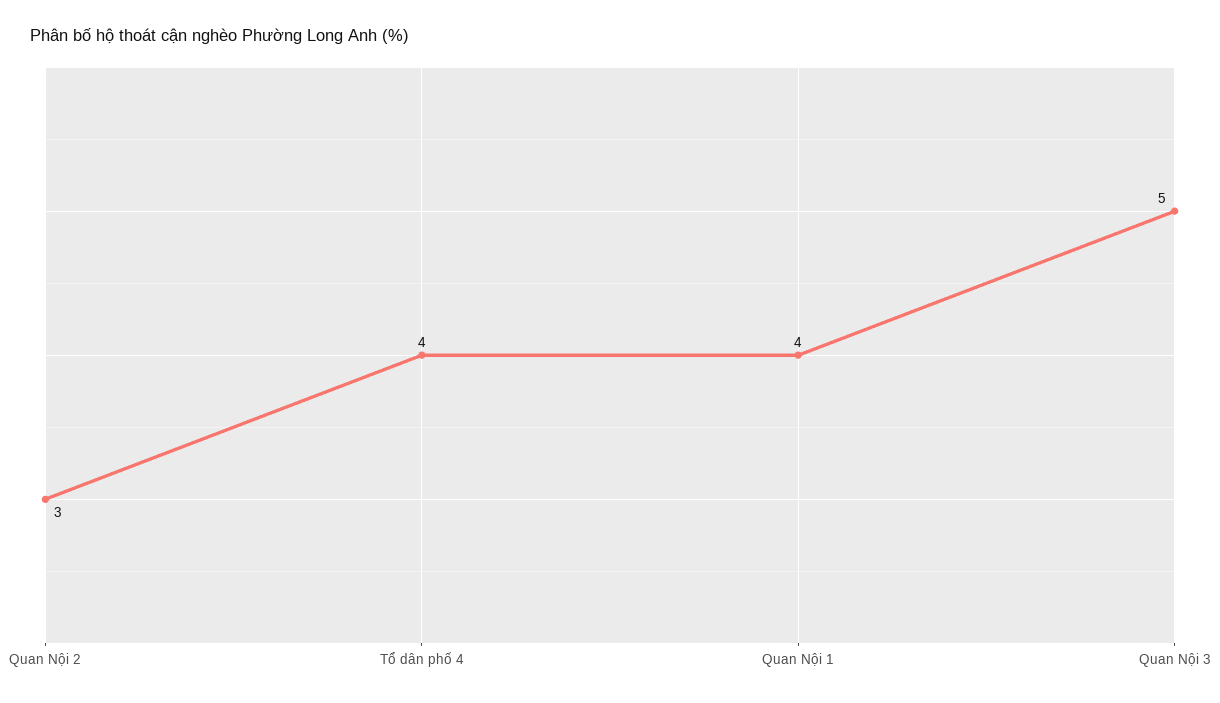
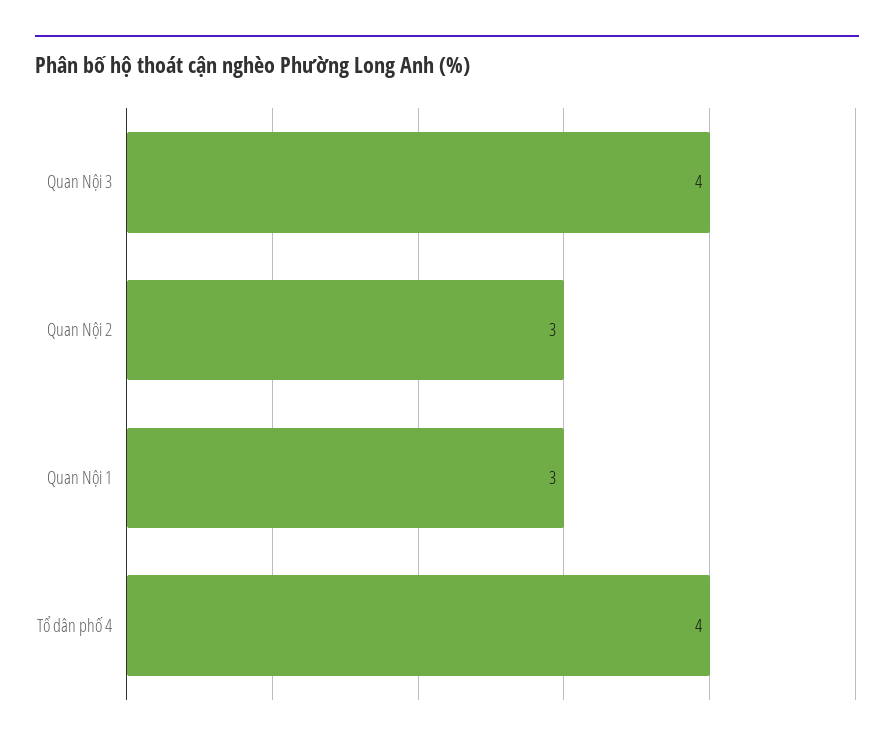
  {
    "Quan Nội 2": 3,
    "Tổ dân phố 4": 4,
-   "Quan Nội 1": 4,
+   "Quan Nội 1": 3,
-   "Quan Nội 3": 5
+   "Quan Nội 3": 4
  }

